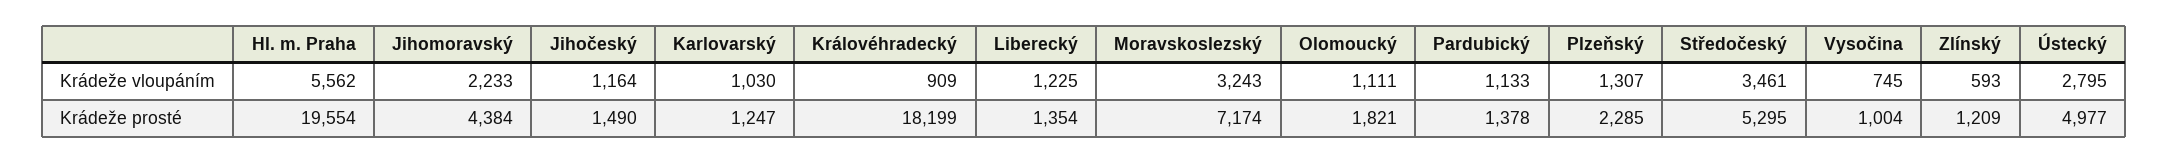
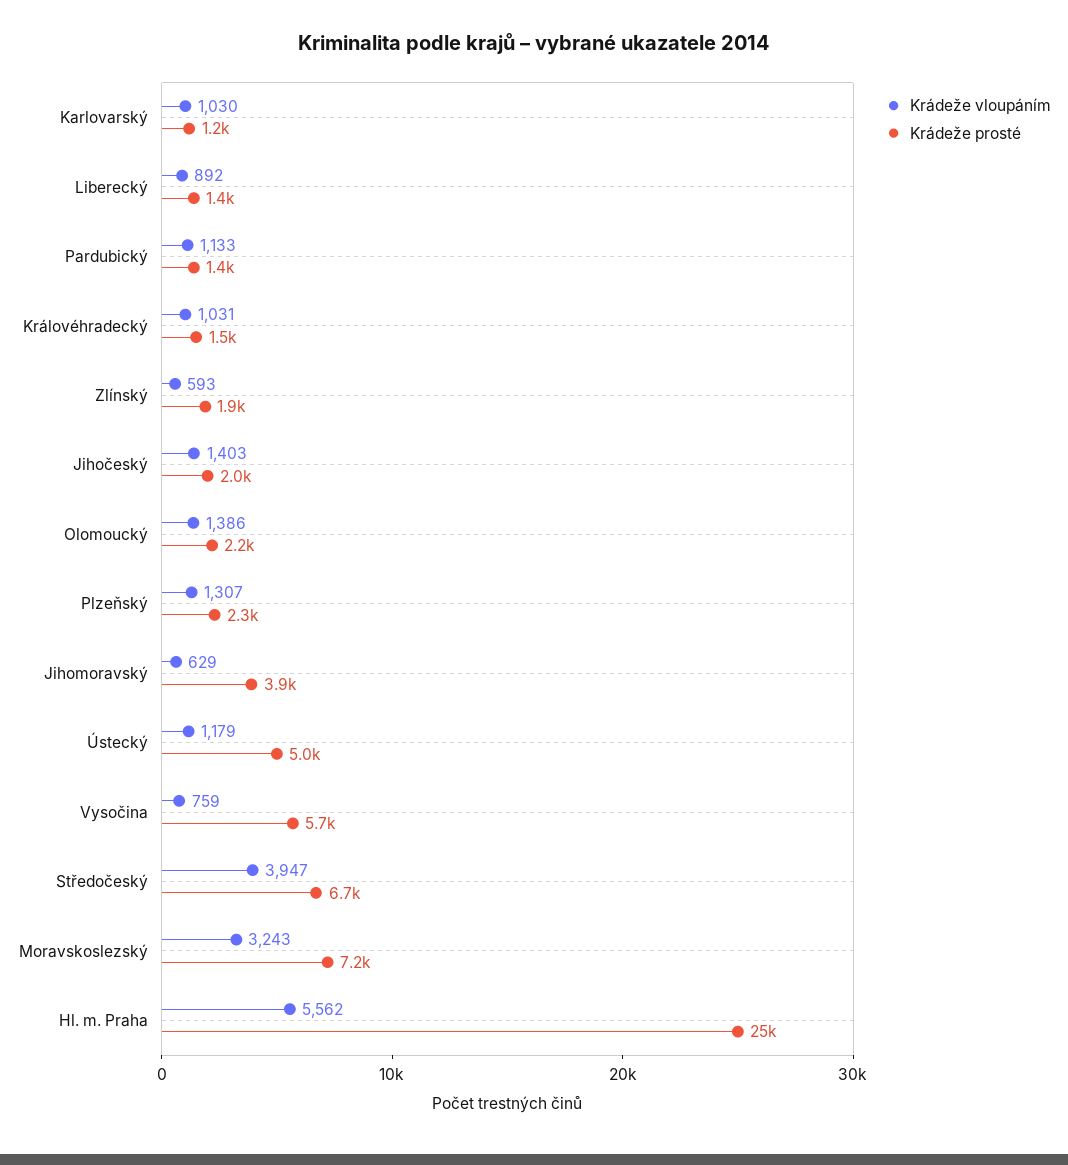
  {
    "Krádeže vloupáním": {
      "Hl. m. Praha": 5562,
-     "Jihomoravský": 2233,
+     "Jihomoravský": 629,
-     "Jihočeský": 1164,
+     "Jihočeský": 1403,
      "Karlovarský": 1030,
-     "Královéhradecký": 909,
+     "Královéhradecký": 1031,
-     "Liberecký": 1225,
+     "Liberecký": 892,
      "Moravskoslezský": 3243,
-     "Olomoucký": 1111,
+     "Olomoucký": 1386,
      "Pardubický": 1133,
      "Plzeňský": 1307,
-     "Středočeský": 3461,
+     "Středočeský": 3947,
-     "Vysočina": 745,
+     "Vysočina": 759,
      "Zlínský": 593,
-     "Ústecký": 2795
+     "Ústecký": 1179
    },
    "Krádeže prosté": {
-     "Hl. m. Praha": 19554,
+     "Hl. m. Praha": 25000,
-     "Jihomoravský": 4384,
+     "Jihomoravský": 3900,
-     "Jihočeský": 1490,
+     "Jihočeský": 2000,
      "Karlovarský": 1247,
-     "Královéhradecký": 18199,
+     "Královéhradecký": 1500,
      "Liberecký": 1354,
      "Moravskoslezský": 7174,
-     "Olomoucký": 1821,
+     "Olomoucký": 2200,
      "Pardubický": 1378,
      "Plzeňský": 2285,
-     "Středočeský": 5295,
+     "Středočeský": 6700,
-     "Vysočina": 1004,
+     "Vysočina": 5700,
-     "Zlínský": 1209,
+     "Zlínský": 1900,
      "Ústecký": 4977
    }
  }

